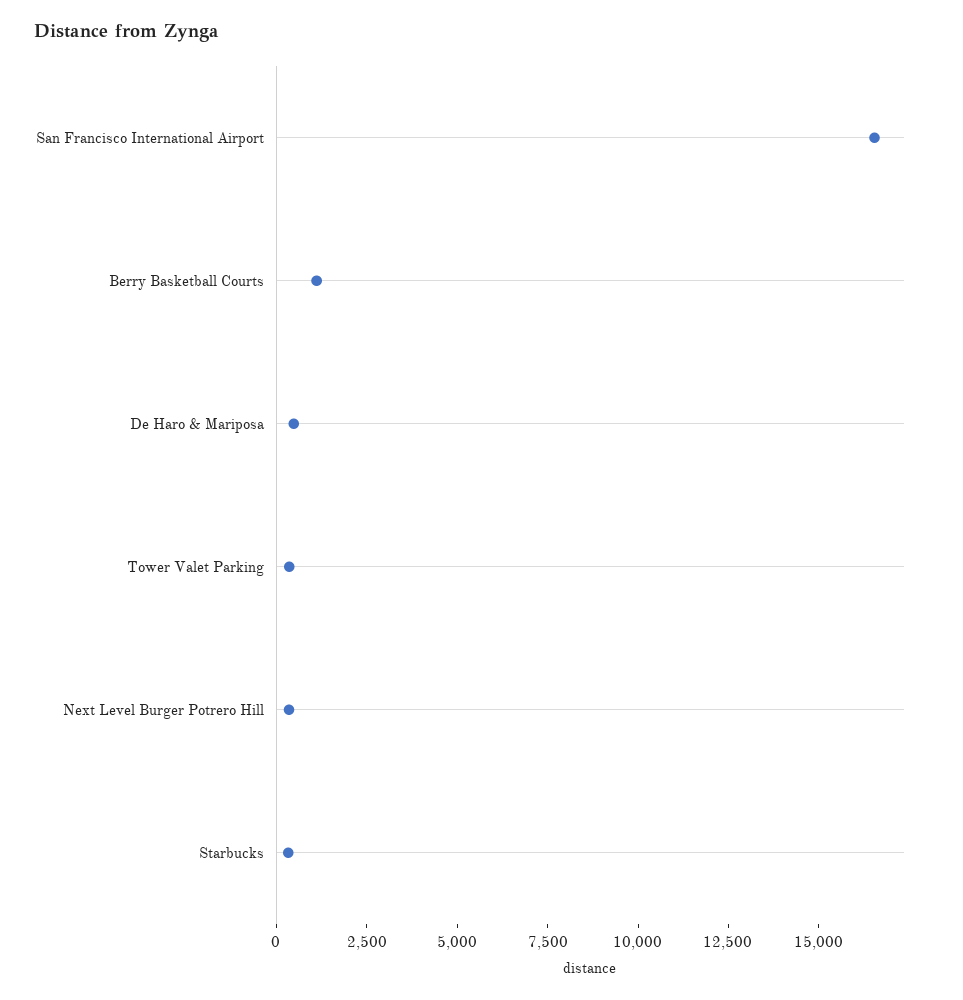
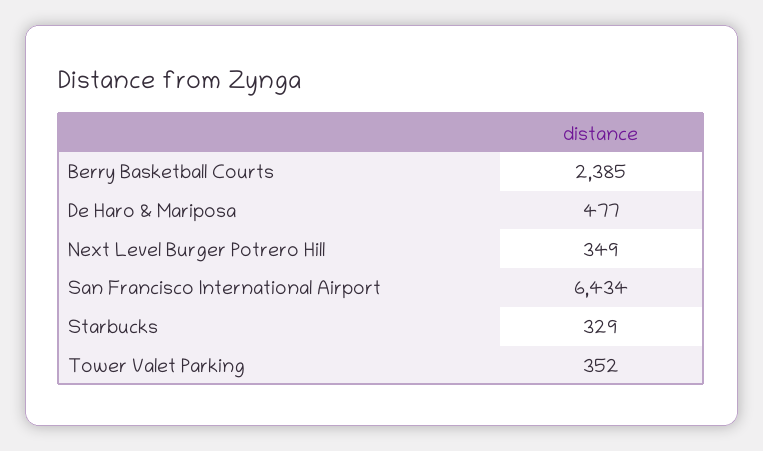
  {
-   "San Francisco International Airport": 16500,
+   "San Francisco International Airport": 6434,
-   "Berry Basketball Courts": 1000,
+   "Berry Basketball Courts": 2385,
    "De Haro & Mariposa": 477,
    "Tower Valet Parking": 352,
    "Next Level Burger Potrero Hill": 349,
    "Starbucks": 329
  }

